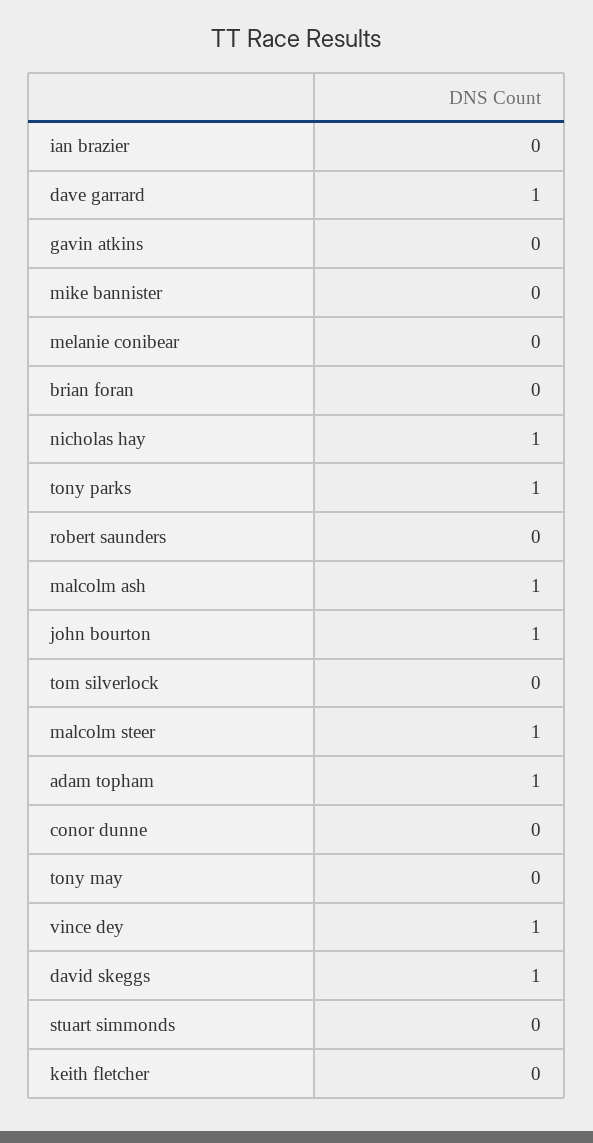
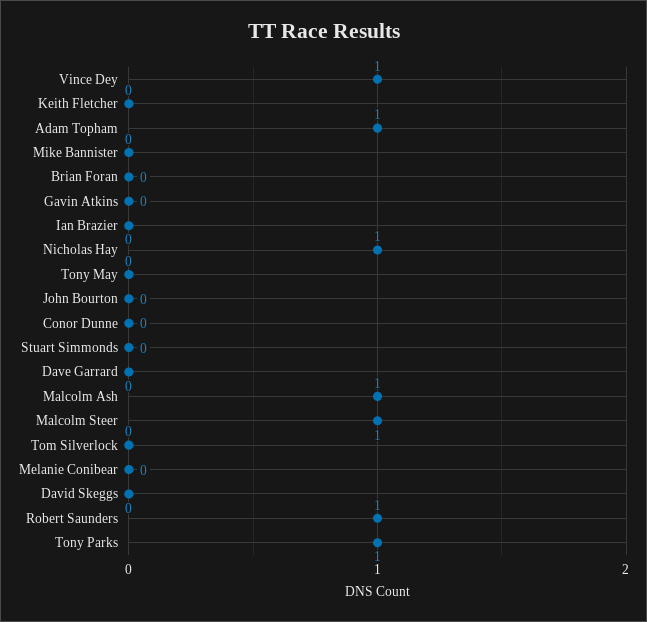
  {
    "ian brazier": 0,
-   "dave garrard": 1,
+   "dave garrard": 0,
    "gavin atkins": 0,
    "mike bannister": 0,
    "melanie conibear": 0,
    "brian foran": 0,
    "nicholas hay": 1,
    "tony parks": 1,
-   "robert saunders": 0,
+   "robert saunders": 1,
    "malcolm ash": 1,
-   "john bourton": 1,
+   "john bourton": 0,
    "tom silverlock": 0,
    "malcolm steer": 1,
    "adam topham": 1,
    "conor dunne": 0,
    "tony may": 0,
    "vince dey": 1,
-   "david skeggs": 1,
+   "david skeggs": 0,
    "stuart simmonds": 0,
    "keith fletcher": 0
  }

